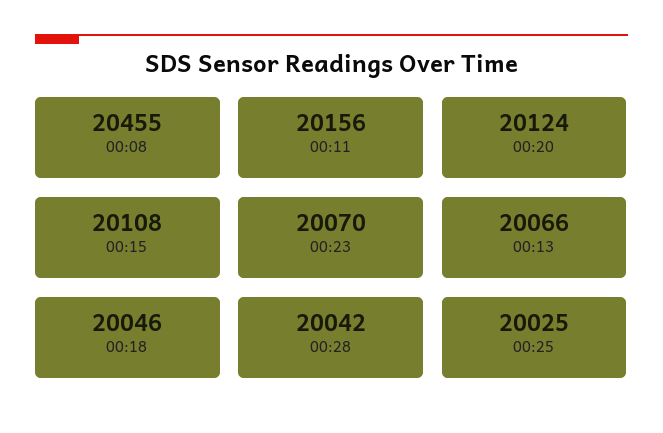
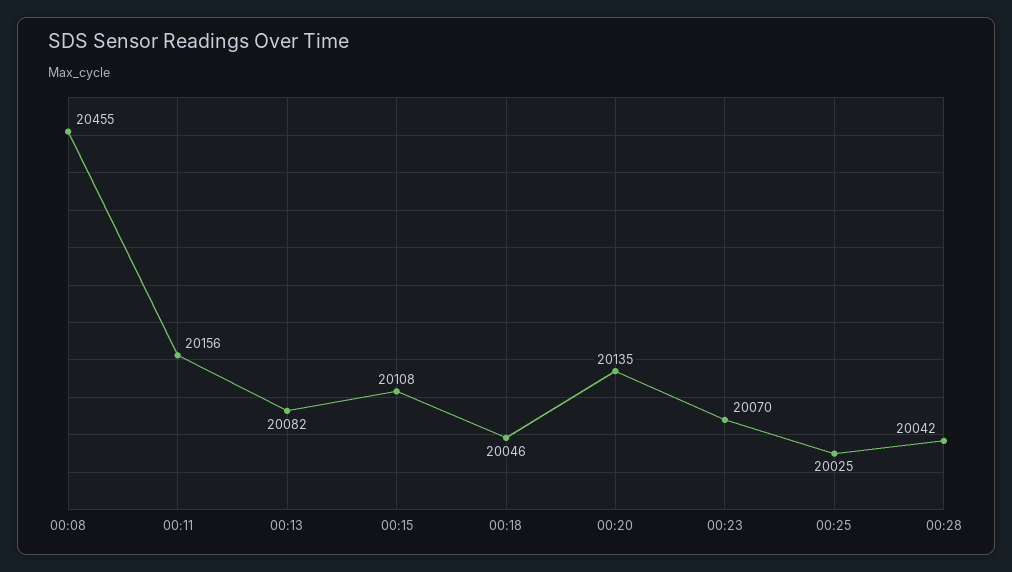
  {
    "00:08": 20455,
    "00:11": 20156,
-   "00:20": 20124,
+   "00:20": 20135,
    "00:15": 20108,
    "00:23": 20070,
-   "00:13": 20066,
+   "00:13": 20082,
    "00:18": 20046,
    "00:28": 20042,
    "00:25": 20025
  }

